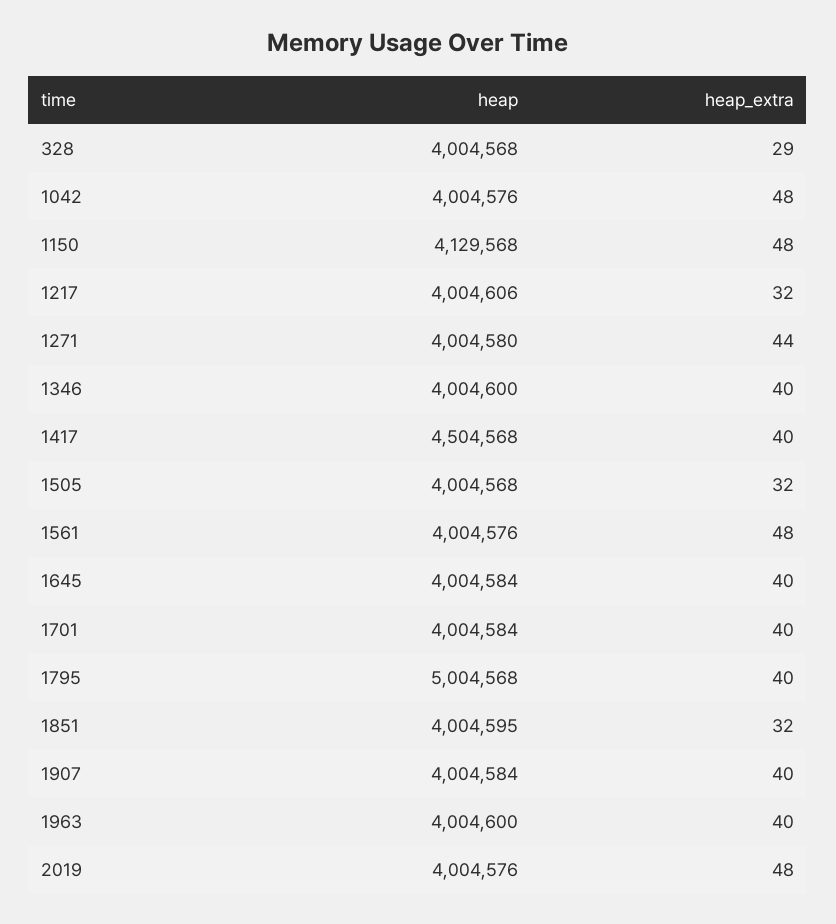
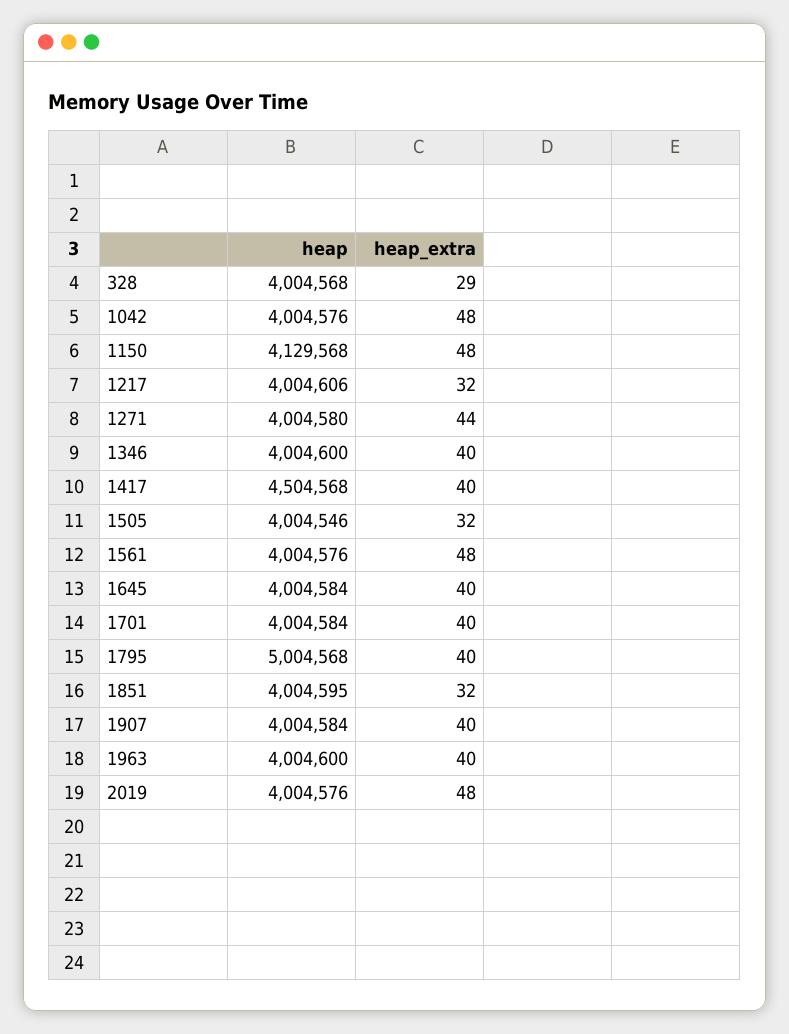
  {
    "heap": {
      "328": 4004568,
      "1042": 4004576,
      "1150": 4129568,
      "1217": 4004606,
      "1271": 4004580,
      "1346": 4004600,
      "1417": 4504568,
-     "1505": 4004568,
+     "1505": 4004546,
      "1561": 4004576,
      "1645": 4004584,
      "1701": 4004584,
      "1795": 5004568,
      "1851": 4004595,
      "1907": 4004584,
      "1963": 4004600,
      "2019": 4004576
    },
    "heap_extra": {
      "328": 29,
      "1042": 48,
      "1150": 48,
      "1217": 32,
      "1271": 44,
      "1346": 40,
      "1417": 40,
      "1505": 32,
      "1561": 48,
      "1645": 40,
      "1701": 40,
      "1795": 40,
      "1851": 32,
      "1907": 40,
      "1963": 40,
      "2019": 48
    }
  }

